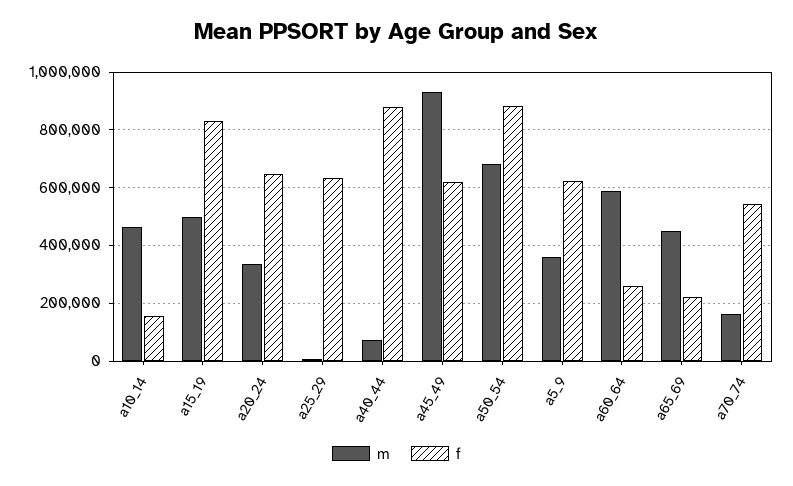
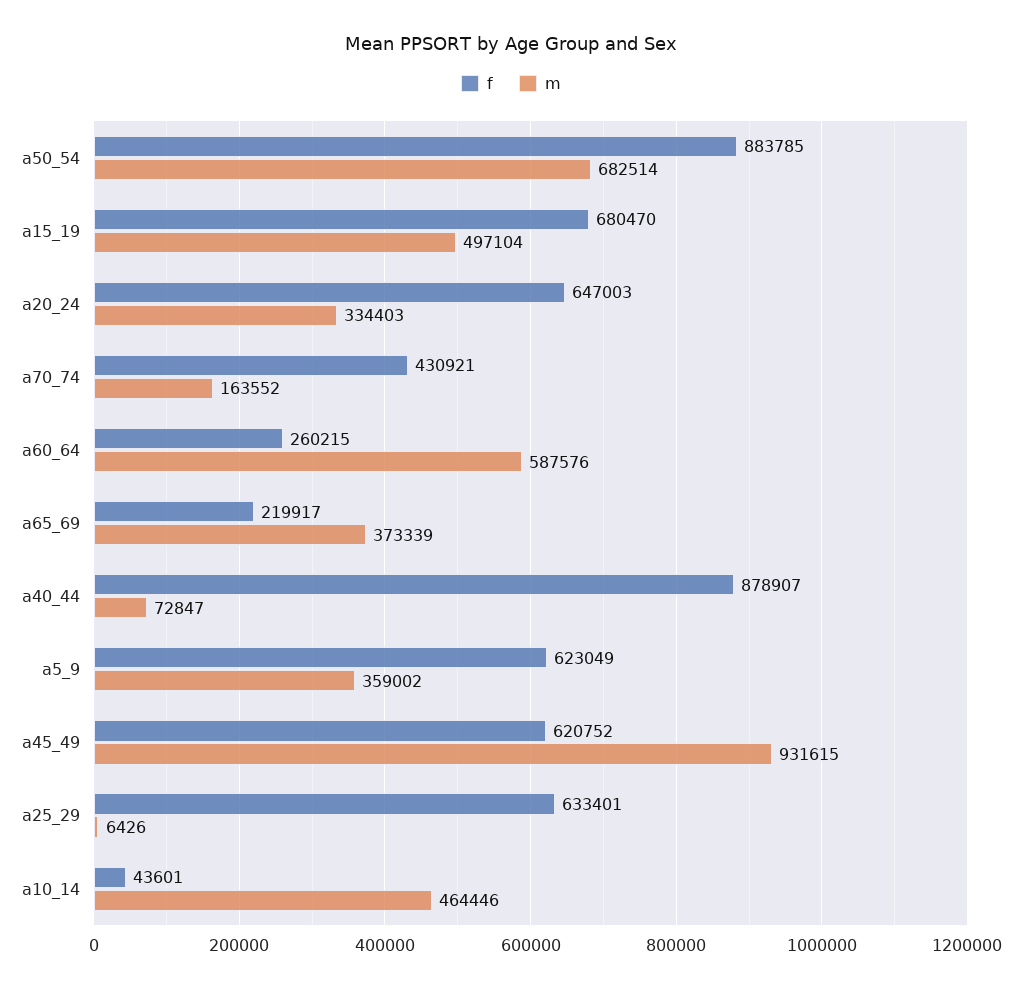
  {
    "m": {
      "a10_14": 464446,
      "a15_19": 497104,
      "a20_24": 334403,
      "a25_29": 6426,
      "a40_44": 72847,
      "a45_49": 931615,
      "a50_54": 682514,
      "a5_9": 359002,
      "a60_64": 587576,
-     "a65_69": 450000,
+     "a65_69": 373339,
      "a70_74": 163552
    },
    "f": {
-     "a10_14": 150000,
+     "a10_14": 43601,
-     "a15_19": 825000,
+     "a15_19": 680470,
      "a20_24": 647003,
      "a25_29": 633401,
      "a40_44": 878907,
      "a45_49": 620752,
      "a50_54": 883785,
      "a5_9": 623049,
      "a60_64": 260215,
      "a65_69": 219917,
-     "a70_74": 550000
+     "a70_74": 430921
    }
  }

